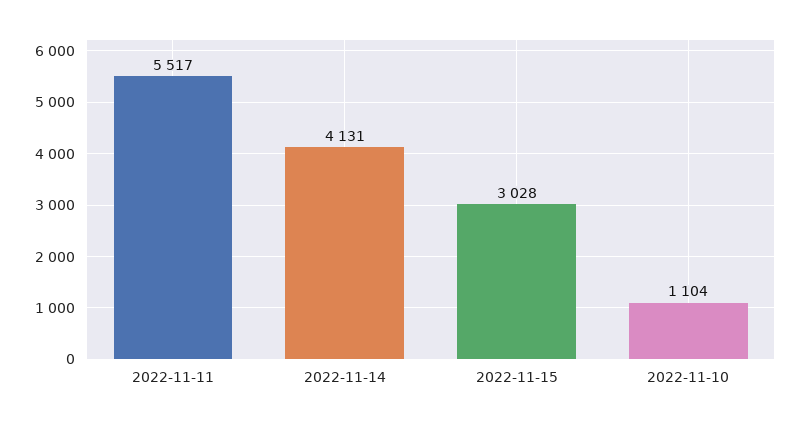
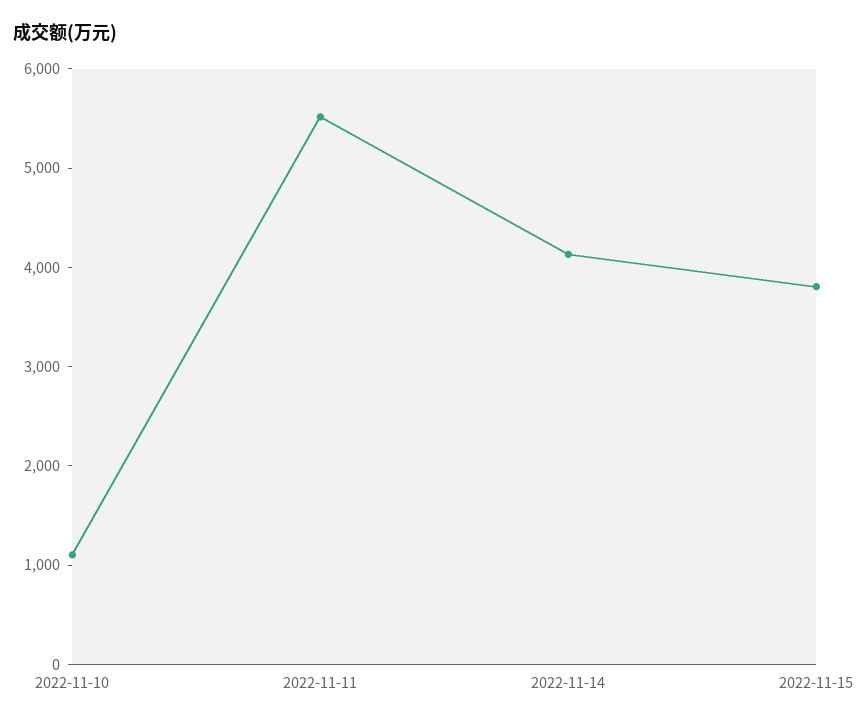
  {
    "2022-11-11": 5517,
    "2022-11-14": 4131,
-   "2022-11-15": 3028,
+   "2022-11-15": 3800,
    "2022-11-10": 1104
  }

